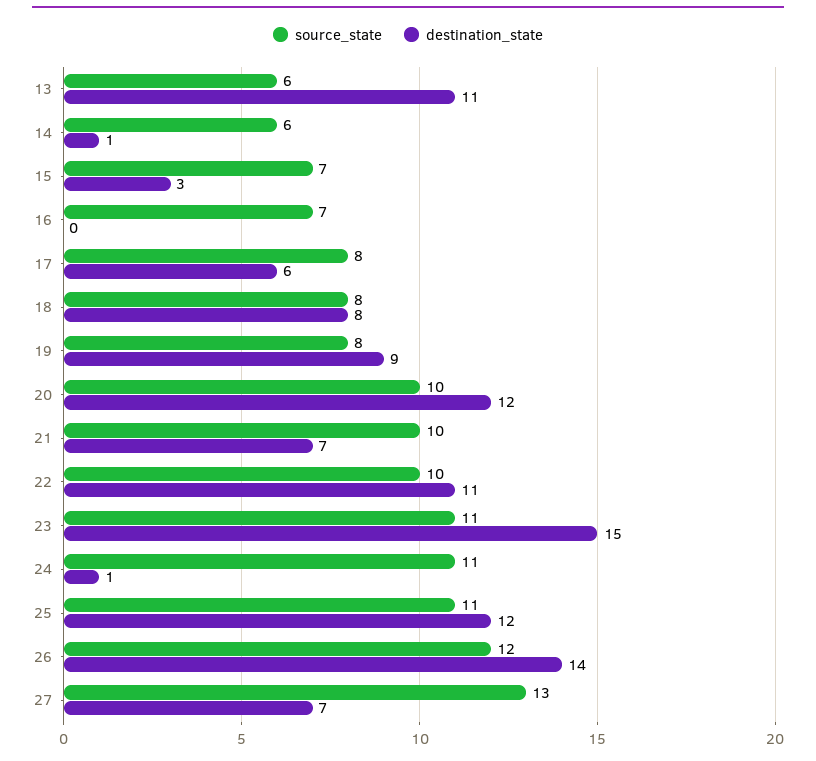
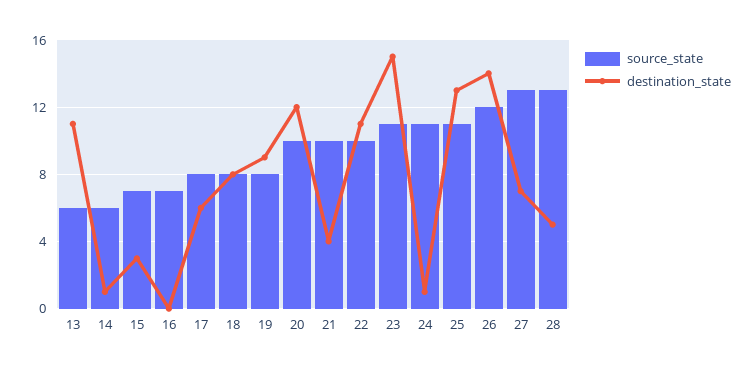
  {
    "source_state": {
      "13": 6,
      "14": 6,
      "15": 7,
      "16": 7,
      "17": 8,
      "18": 8,
      "19": 8,
      "20": 10,
      "21": 10,
      "22": 10,
      "23": 11,
      "24": 11,
      "25": 11,
      "26": 12,
-     "27": 13
+     "27": 13,
+     "28": 13
    },
    "destination_state": {
      "13": 11,
      "14": 1,
      "15": 3,
      "16": 0,
      "17": 6,
      "18": 8,
      "19": 9,
      "20": 12,
-     "21": 7,
+     "21": 4,
      "22": 11,
      "23": 15,
      "24": 1,
-     "25": 12,
+     "25": 13,
      "26": 14,
-     "27": 7
+     "27": 7,
+     "28": 5
    }
  }

